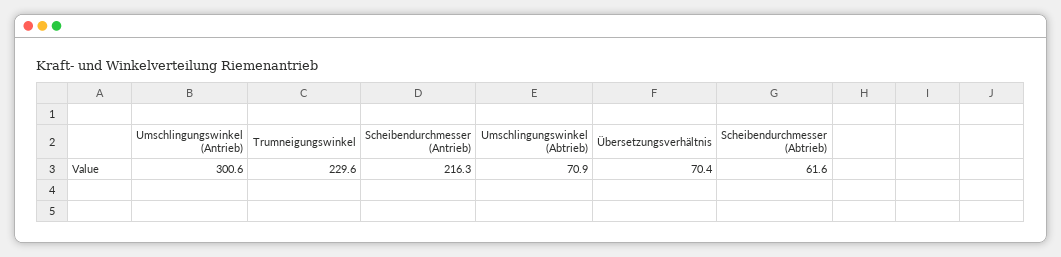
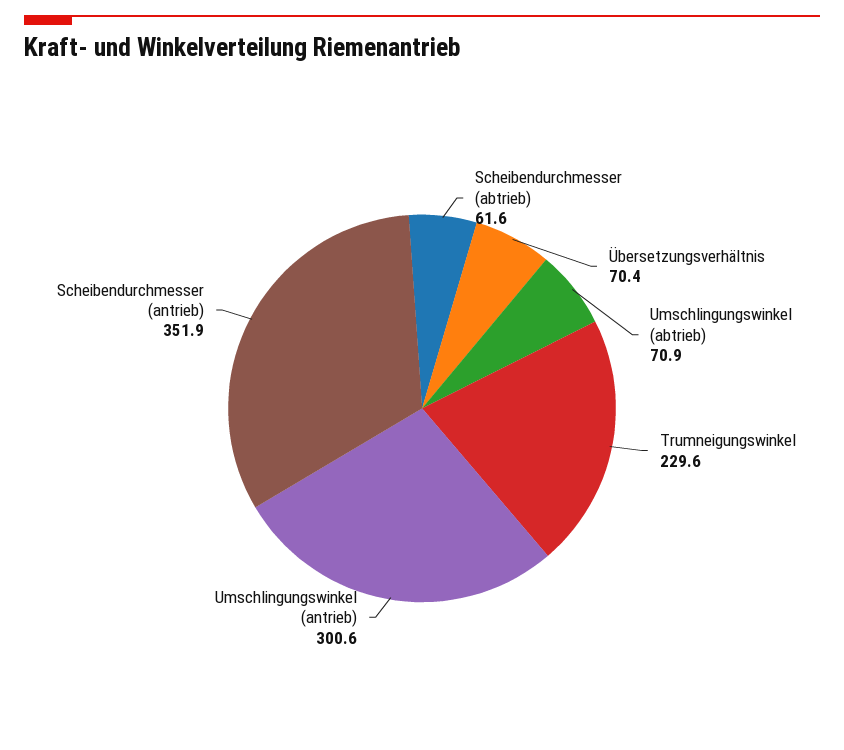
  {
    "Umschlingungswinkel (Antrieb)": 300.6,
    "Trumneigungswinkel": 229.6,
-   "Scheibendurchmesser (Antrieb)": 216.3,
+   "Scheibendurchmesser (Antrieb)": 351.9,
    "Umschlingungswinkel (Abtrieb)": 70.9,
    "Übersetzungsverhältnis": 70.4,
    "Scheibendurchmesser (Abtrieb)": 61.6
  }

